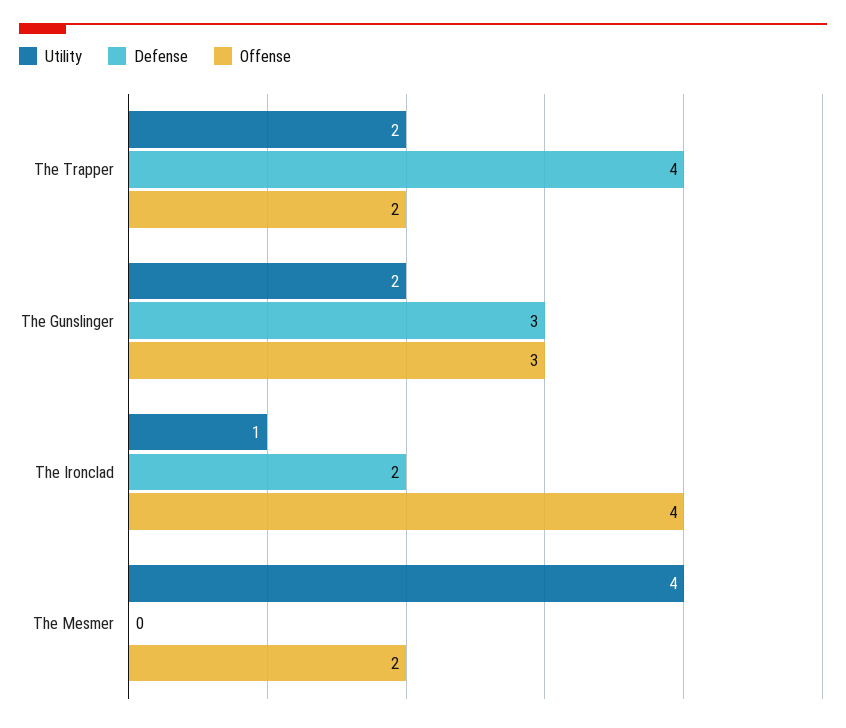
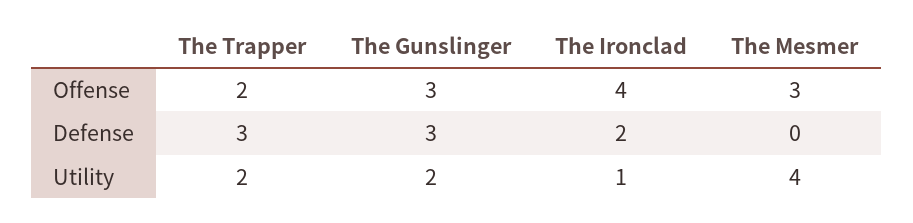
  {
    "Utility": {
      "The Trapper": 2,
      "The Gunslinger": 2,
      "The Ironclad": 1,
      "The Mesmer": 4
    },
    "Defense": {
-     "The Trapper": 4,
+     "The Trapper": 3,
      "The Gunslinger": 3,
      "The Ironclad": 2,
      "The Mesmer": 0
    },
    "Offense": {
      "The Trapper": 2,
      "The Gunslinger": 3,
      "The Ironclad": 4,
-     "The Mesmer": 2
+     "The Mesmer": 3
    }
  }

